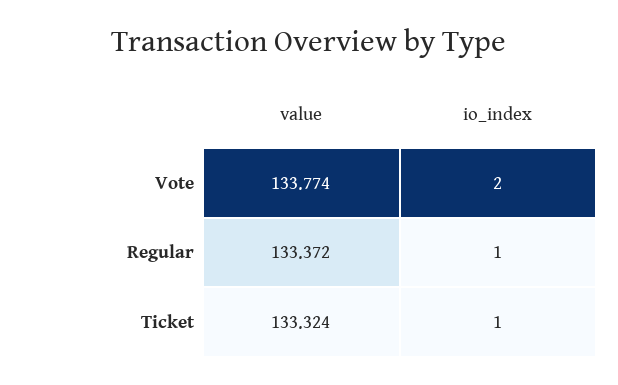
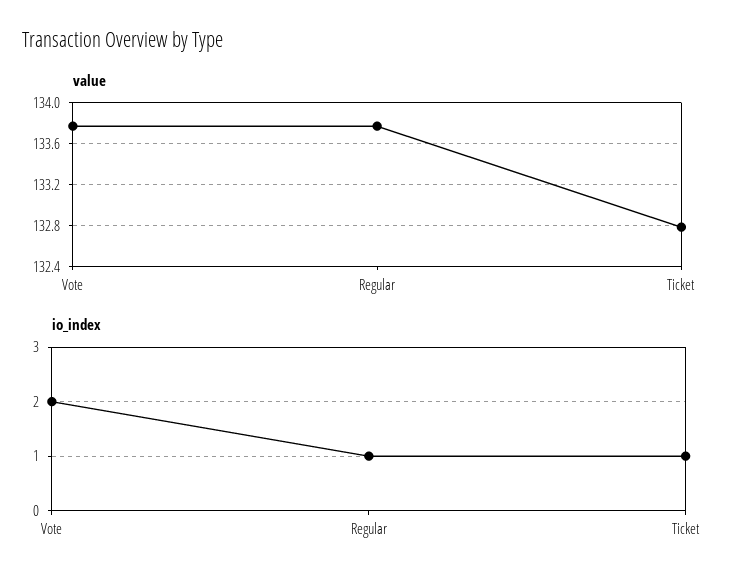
  {
    "value": {
      "Vote": 133.774,
-     "Regular": 133.372,
+     "Regular": 133.8,
-     "Ticket": 133.324
+     "Ticket": 132.8
    },
    "io_index": {
      "Vote": 2,
      "Regular": 1,
      "Ticket": 1
    }
  }

